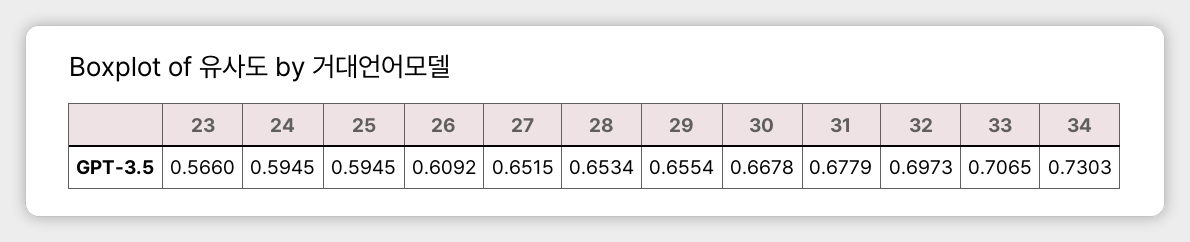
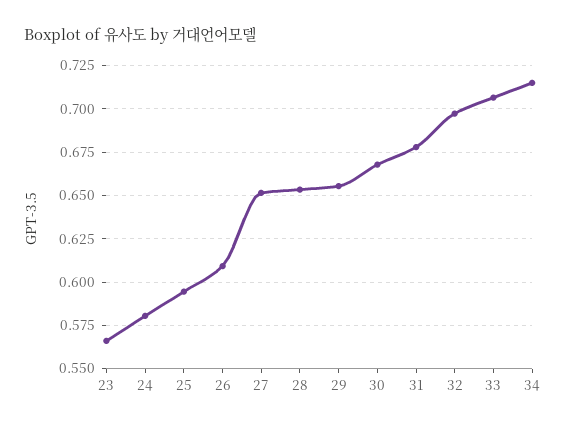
  {
    "23": 0.566,
-   "24": 0.5945,
+   "24": 0.58,
    "25": 0.5945,
    "26": 0.6092,
    "27": 0.6515,
    "28": 0.6534,
    "29": 0.6554,
    "30": 0.6678,
    "31": 0.6779,
    "32": 0.6973,
    "33": 0.7065,
-   "34": 0.7303
+   "34": 0.715
  }

